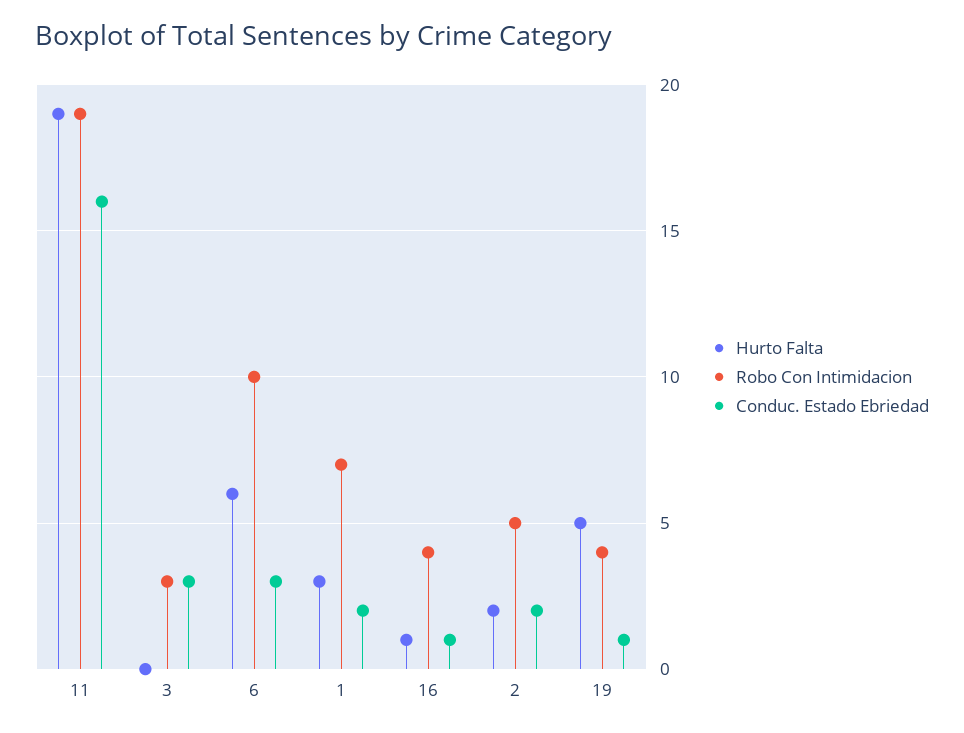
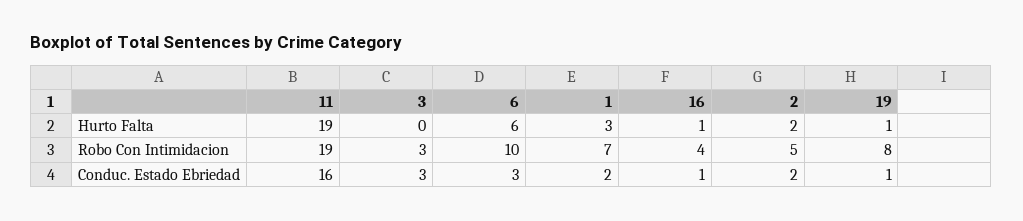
  {
    "Hurto Falta": {
      "11": 19,
      "3": 0,
      "6": 6,
      "1": 3,
      "16": 1,
      "2": 2,
-     "19": 5
+     "19": 1
    },
    "Robo Con Intimidacion": {
      "11": 19,
      "3": 3,
      "6": 10,
      "1": 7,
      "16": 4,
      "2": 5,
-     "19": 4
+     "19": 8
    },
    "Conduc. Estado Ebriedad": {
      "11": 16,
      "3": 3,
      "6": 3,
      "1": 2,
      "16": 1,
      "2": 2,
      "19": 1
    }
  }

